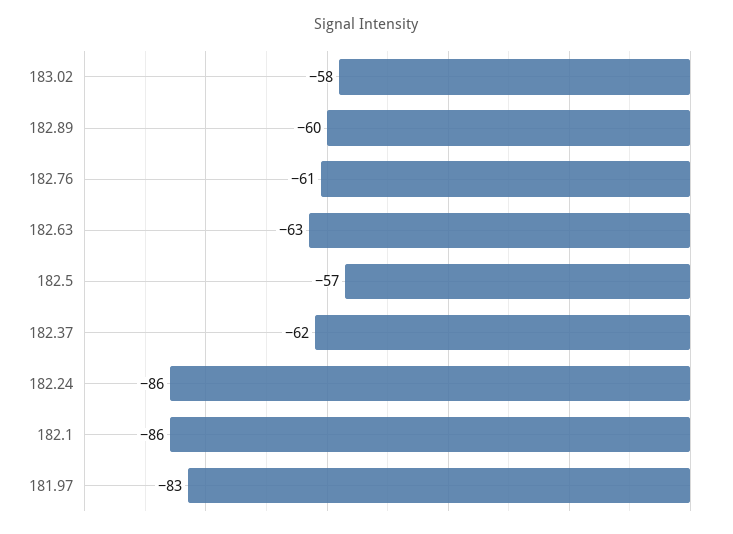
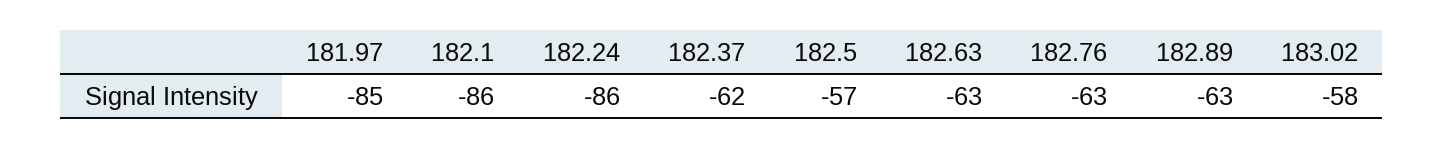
  {
    "183.02": -58,
-   "182.89": -60,
+   "182.89": -63,
-   "182.76": -61,
+   "182.76": -63,
    "182.63": -63,
    "182.5": -57,
    "182.37": -62,
    "182.24": -86,
    "182.1": -86,
-   "181.97": -83
+   "181.97": -85
  }

